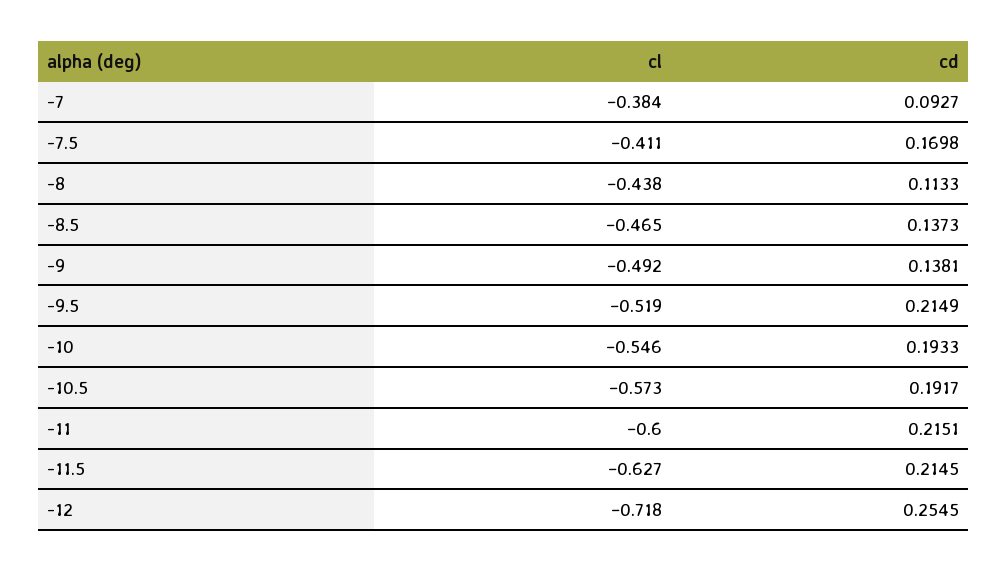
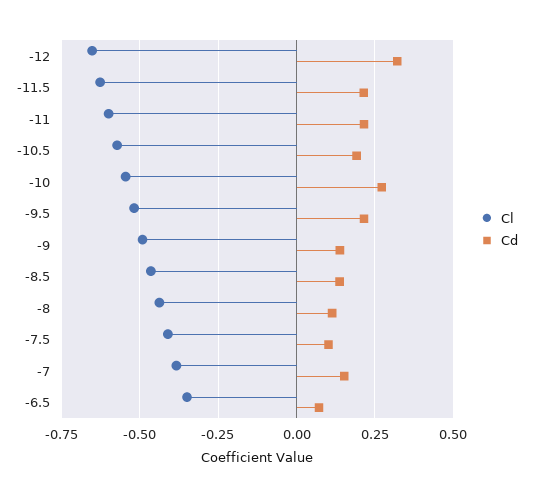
  {
    "cl": {
      "-7": -0.384,
      "-7.5": -0.411,
      "-8": -0.438,
      "-8.5": -0.465,
      "-9": -0.492,
      "-9.5": -0.519,
      "-10": -0.546,
      "-10.5": -0.573,
      "-11": -0.6,
      "-11.5": -0.627,
-     "-12": -0.718
+     "-12": -0.65,
+     "-6.5": -0.35
    },
    "cd": {
-     "-7": 0.0927,
+     "-7": 0.15,
-     "-7.5": 0.1698,
+     "-7.5": 0.1,
      "-8": 0.1133,
      "-8.5": 0.1373,
      "-9": 0.1381,
      "-9.5": 0.2149,
-     "-10": 0.1933,
+     "-10": 0.275,
      "-10.5": 0.1917,
      "-11": 0.2151,
      "-11.5": 0.2145,
-     "-12": 0.2545
+     "-12": 0.325,
+     "-6.5": 0.075
    }
  }

